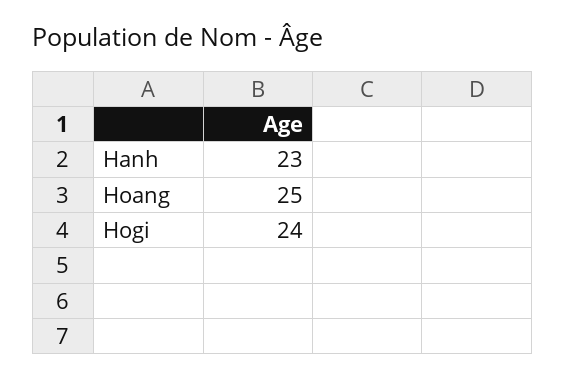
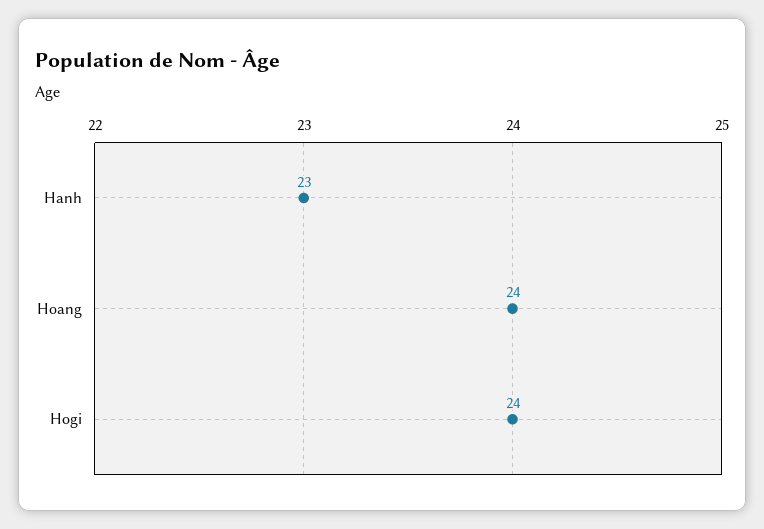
  {
    "Hanh": 23,
-   "Hoang": 25,
+   "Hoang": 24,
    "Hogi": 24
  }

